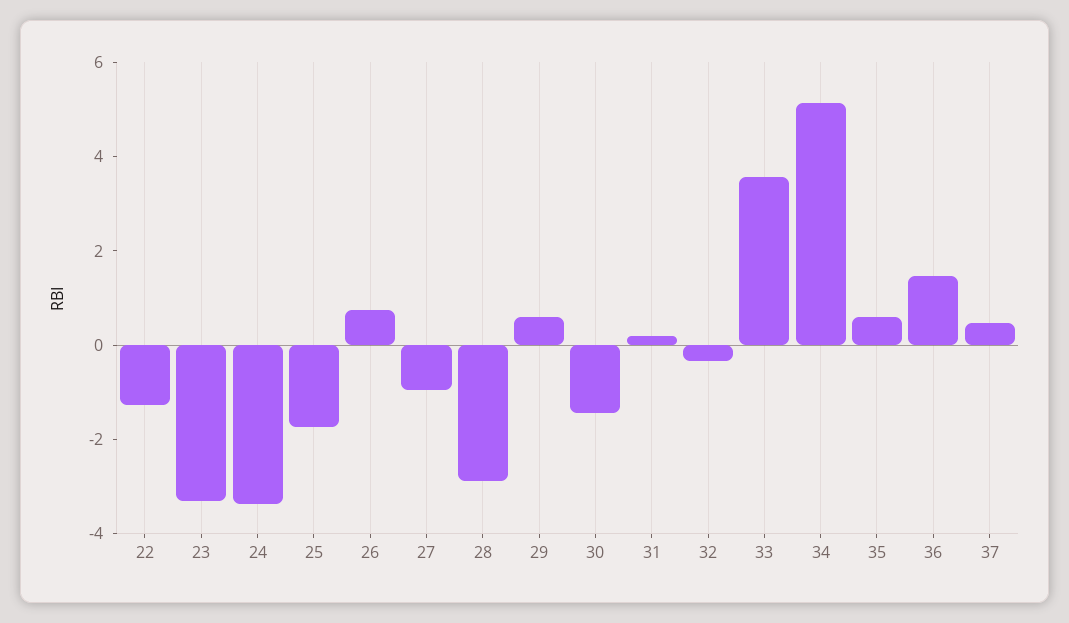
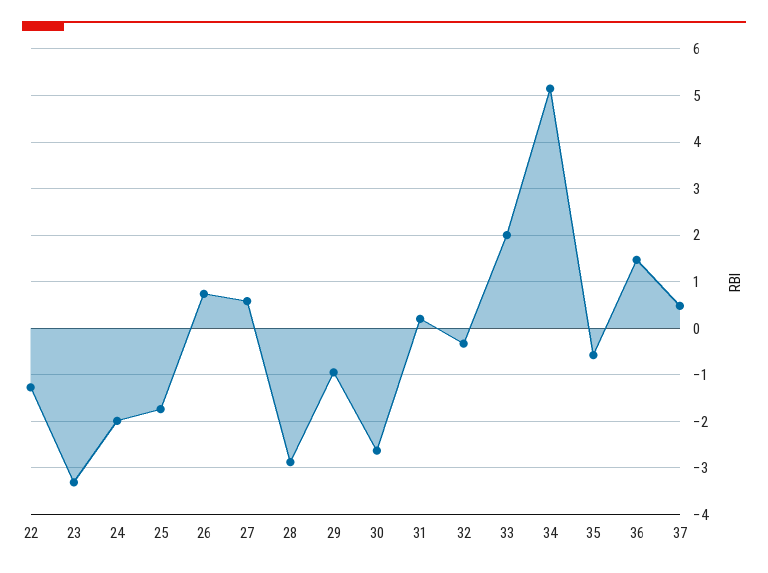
  {
    "22": -1.2,
    "23": -3.4,
-   "24": -3.5,
+   "24": -2,
    "25": -1.8,
    "26": 0.8,
-   "27": -1,
+   "27": 0.6,
    "28": -2.8,
-   "29": 0.5,
+   "29": -1,
-   "30": -1.5,
+   "30": -2.6,
    "31": 0.2,
    "32": -0.4,
-   "33": 3.5,
+   "33": 2,
    "34": 5.2,
-   "35": 0.5,
+   "35": -0.6,
    "36": 1.4,
    "37": 0.4
  }

